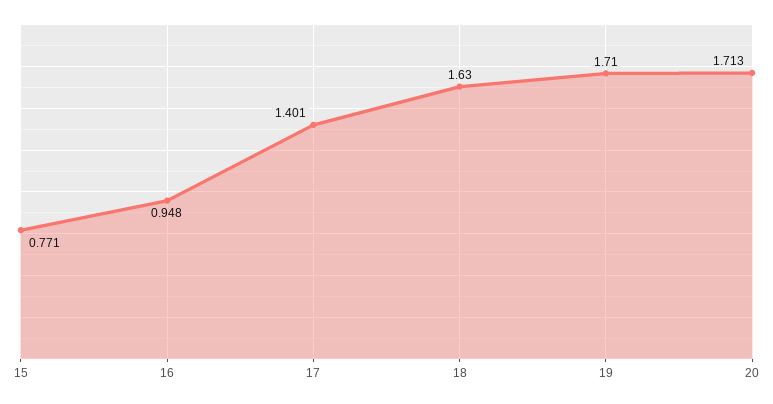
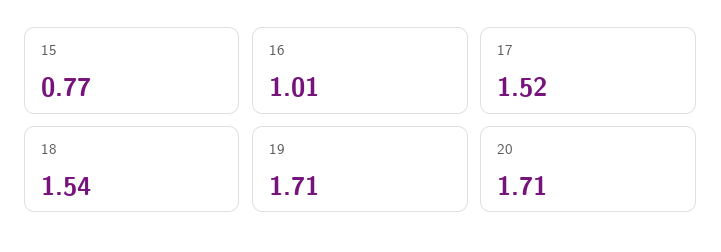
  {
    "15": 0.771,
-   "16": 0.948,
+   "16": 1.01,
-   "17": 1.401,
+   "17": 1.52,
-   "18": 1.63,
+   "18": 1.54,
    "19": 1.71,
    "20": 1.713
  }

